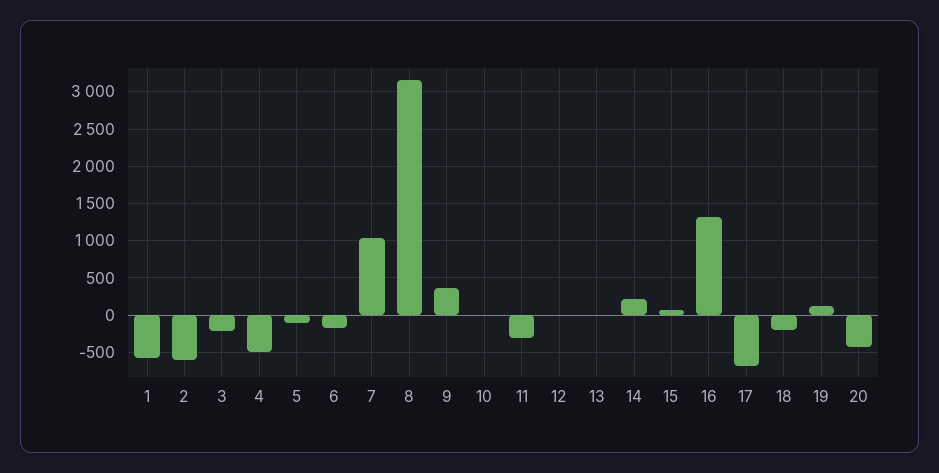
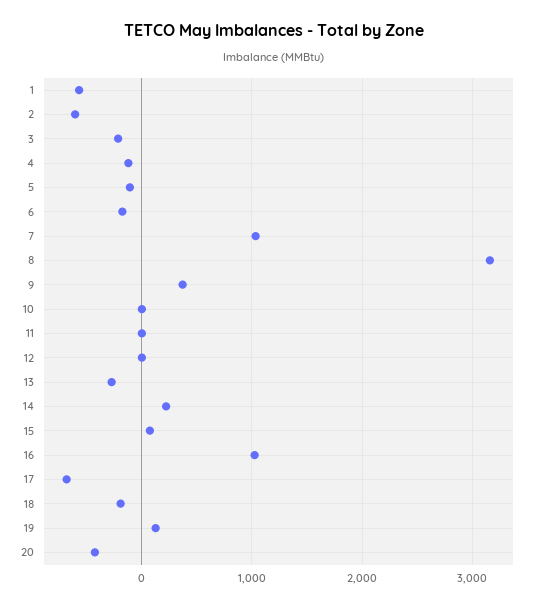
  {
    "1": -600,
    "2": -600,
    "3": -200,
-   "4": -500,
+   "4": -100,
    "5": -100,
    "6": -200,
    "7": 1000,
    "8": 3200,
    "9": 400,
    "10": 0,
-   "11": -300,
+   "11": 0,
    "12": 0,
-   "13": 0,
+   "13": -300,
    "14": 200,
    "15": 100,
-   "16": 1300,
+   "16": 1000,
    "17": -700,
    "18": -200,
    "19": 100,
    "20": -400
  }

